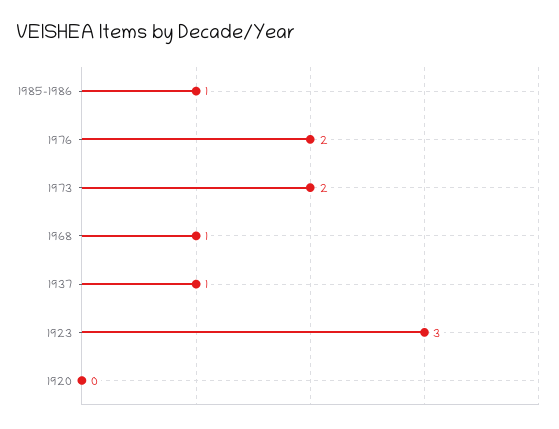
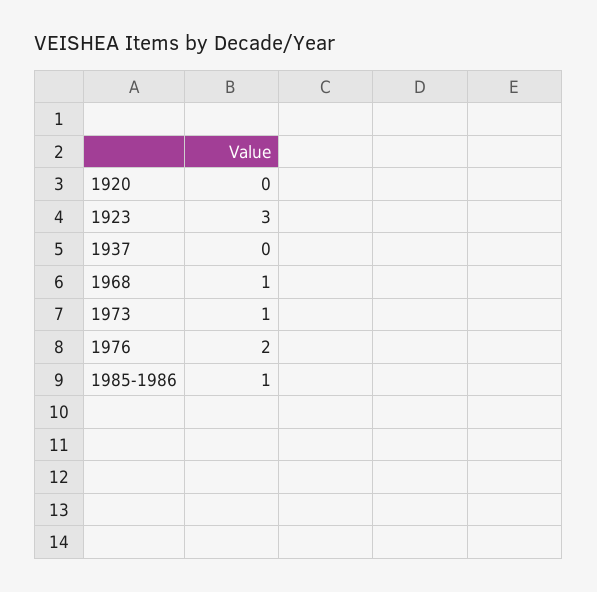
  {
    "1985-1986": 1,
    "1976": 2,
-   "1973": 2,
+   "1973": 1,
    "1968": 1,
-   "1937": 1,
+   "1937": 0,
    "1923": 3,
    "1920": 0
  }

